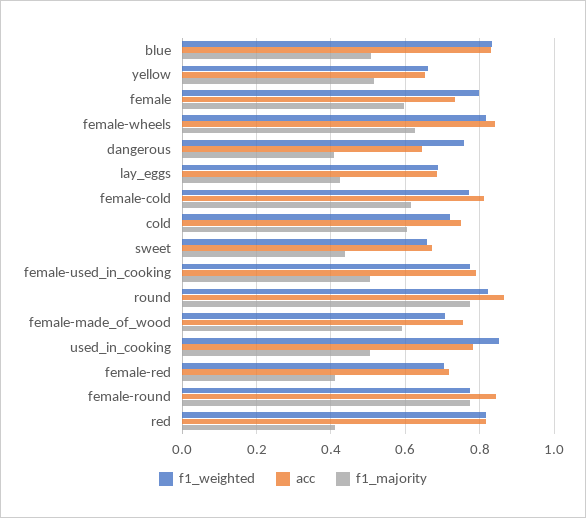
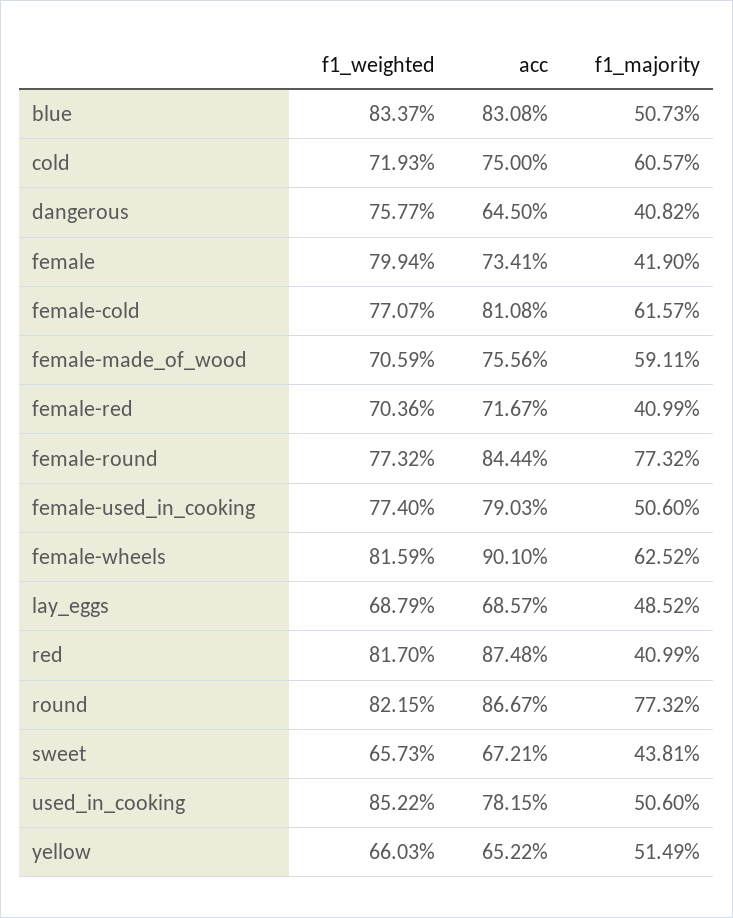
  {
    "f1_weighted": {
      "blue": 0.8337,
      "yellow": 0.6603,
      "female": 0.7994,
      "female-wheels": 0.8159,
      "dangerous": 0.7577,
      "lay_eggs": 0.6879,
      "female-cold": 0.7707,
      "cold": 0.7193,
      "sweet": 0.6573,
      "female-used_in_cooking": 0.774,
      "round": 0.8215,
      "female-made_of_wood": 0.7059,
      "used_in_cooking": 0.8522,
      "female-red": 0.7036,
      "female-round": 0.7732,
      "red": 0.817
    },
    "acc": {
      "blue": 0.8308,
      "yellow": 0.6522,
      "female": 0.7341,
-     "female-wheels": 0.84,
+     "female-wheels": 0.901,
      "dangerous": 0.645,
      "lay_eggs": 0.6857,
      "female-cold": 0.8108,
      "cold": 0.75,
      "sweet": 0.6721,
      "female-used_in_cooking": 0.7903,
      "round": 0.8667,
      "female-made_of_wood": 0.7556,
      "used_in_cooking": 0.7815,
      "female-red": 0.7167,
      "female-round": 0.8444,
-     "red": 0.82
+     "red": 0.8748
    },
    "f1_majority": {
      "blue": 0.5073,
      "yellow": 0.5149,
-     "female": 0.6,
+     "female": 0.419,
      "female-wheels": 0.6252,
      "dangerous": 0.4082,
-     "lay_eggs": 0.42,
+     "lay_eggs": 0.4852,
      "female-cold": 0.6157,
      "cold": 0.6057,
      "sweet": 0.4381,
      "female-used_in_cooking": 0.506,
      "round": 0.7732,
      "female-made_of_wood": 0.5911,
      "used_in_cooking": 0.506,
      "female-red": 0.4099,
      "female-round": 0.7732,
      "red": 0.4099
    }
  }

